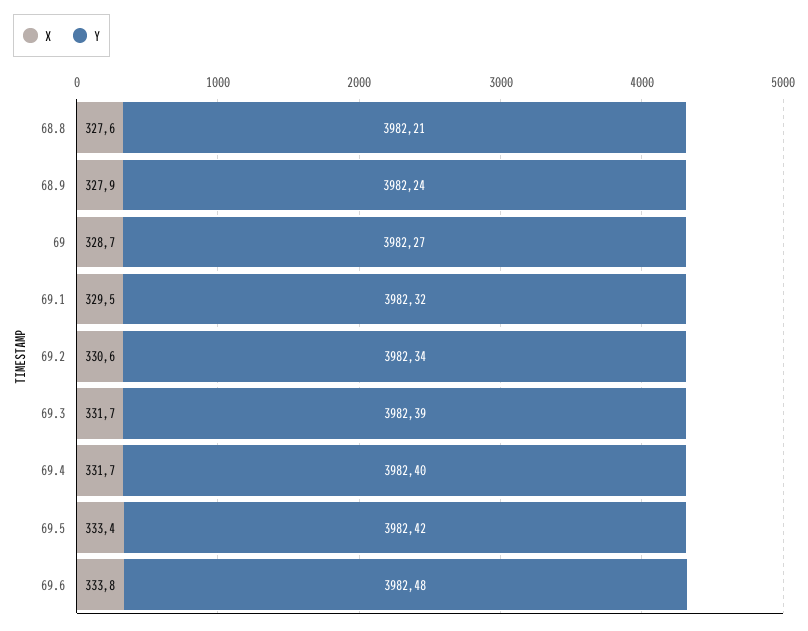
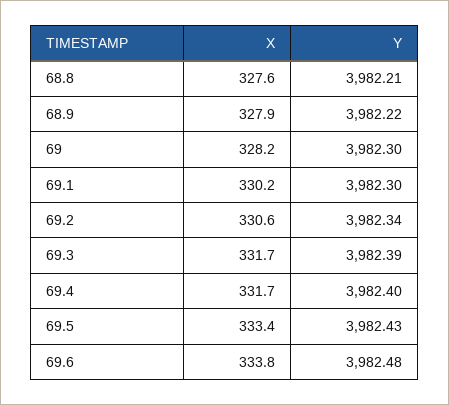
  {
    "X": {
      "68.8": 327.6,
      "68.9": 327.9,
-     "69": 328.7,
+     "69": 328.2,
-     "69.1": 329.5,
+     "69.1": 330.2,
      "69.2": 330.6,
      "69.3": 331.7,
      "69.4": 331.7,
      "69.5": 333.4,
      "69.6": 333.8
    },
    "Y": {
      "68.8": 3982.21,
-     "68.9": 3982.24,
+     "68.9": 3982.22,
-     "69": 3982.27,
+     "69": 3982.3,
-     "69.1": 3982.32,
+     "69.1": 3982.3,
      "69.2": 3982.34,
      "69.3": 3982.39,
      "69.4": 3982.4,
-     "69.5": 3982.42,
+     "69.5": 3982.43,
      "69.6": 3982.48
    }
  }

